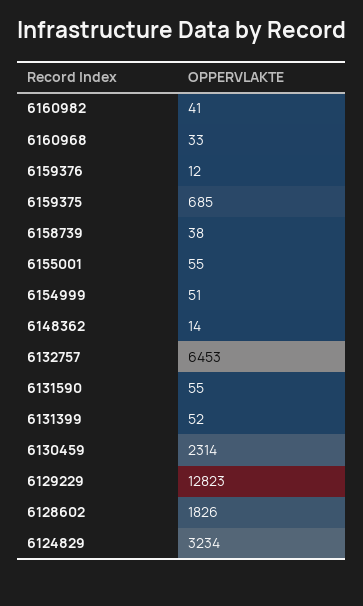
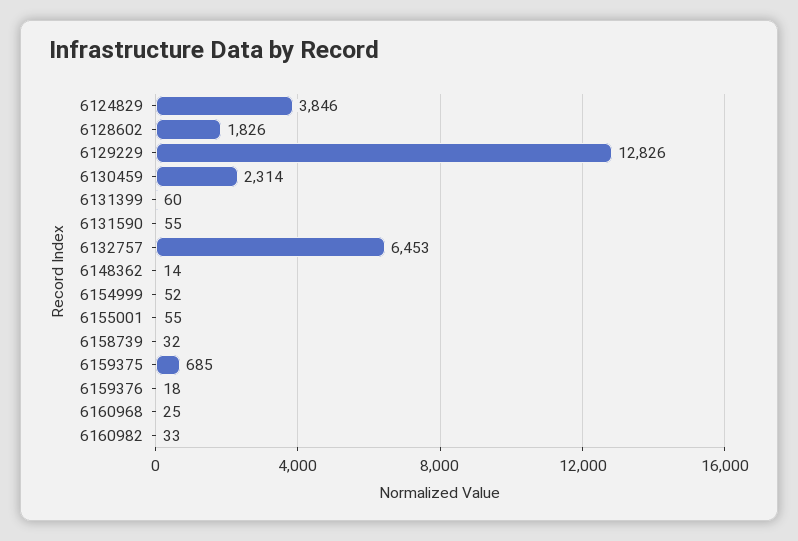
  {
-   "6160982": 41,
+   "6160982": 33,
-   "6160968": 33,
+   "6160968": 25,
-   "6159376": 12,
+   "6159376": 18,
    "6159375": 685,
-   "6158739": 38,
+   "6158739": 32,
    "6155001": 55,
-   "6154999": 51,
+   "6154999": 52,
    "6148362": 14,
    "6132757": 6453,
    "6131590": 55,
-   "6131399": 52,
+   "6131399": 60,
    "6130459": 2314,
-   "6129229": 12823,
+   "6129229": 12826,
    "6128602": 1826,
-   "6124829": 3234
+   "6124829": 3846
  }

